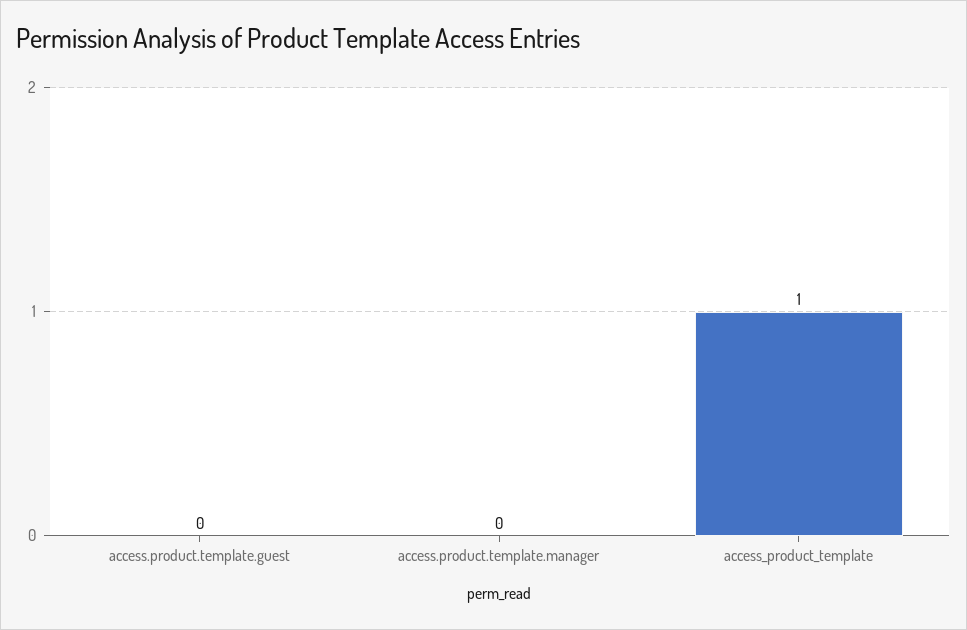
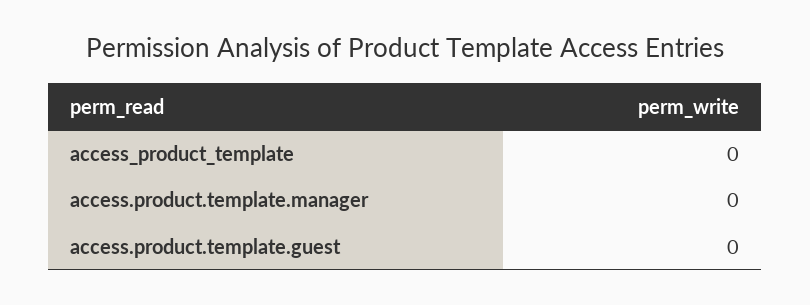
  {
    "access.product.template.guest": 0,
    "access.product.template.manager": 0,
-   "access_product_template": 1
+   "access_product_template": 0
  }

